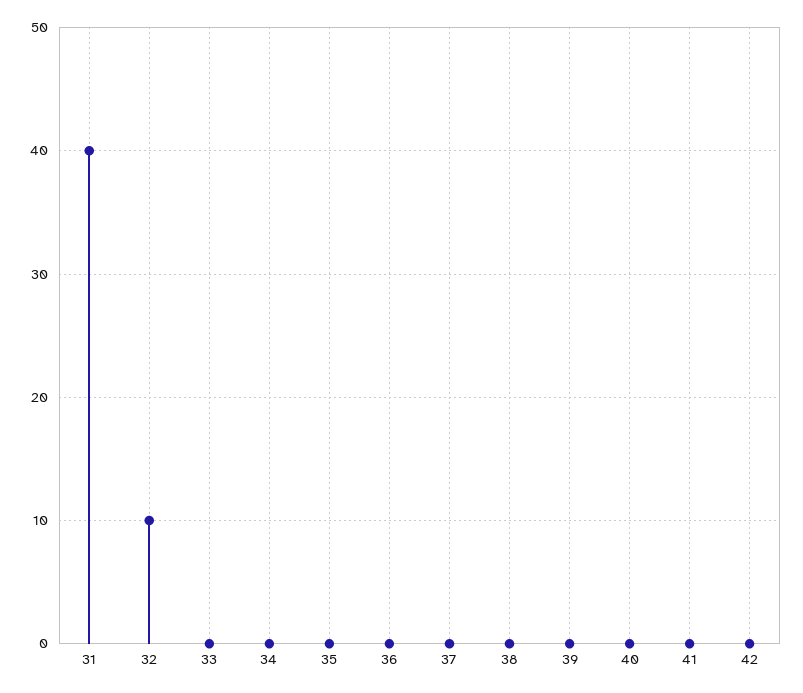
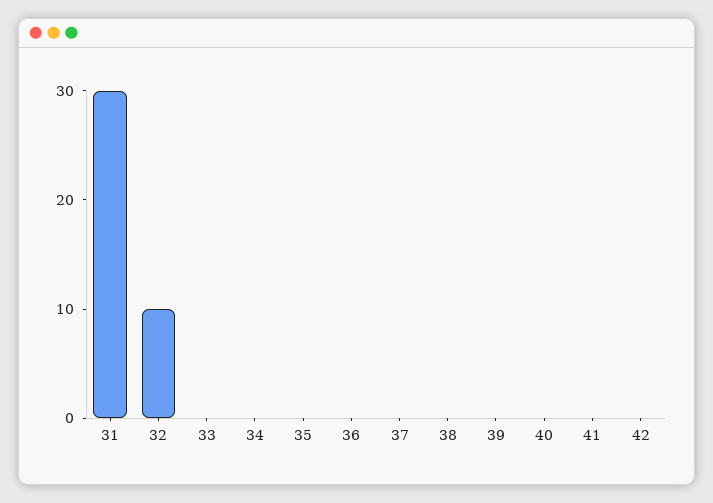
  {
-   "31": 40,
+   "31": 30,
    "32": 10,
    "33": 0,
    "34": 0,
    "35": 0,
    "36": 0,
    "37": 0,
    "38": 0,
    "39": 0,
    "40": 0,
    "41": 0,
    "42": 0
  }

